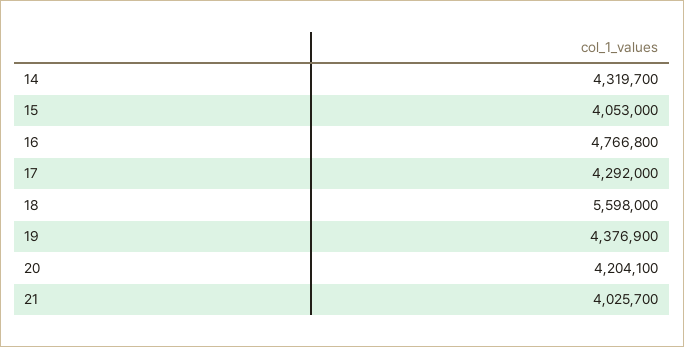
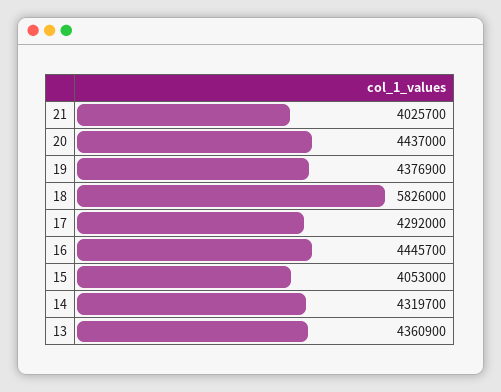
  {
    "14": 4319700,
    "15": 4053000,
-   "16": 4766800,
+   "16": 4445700,
    "17": 4292000,
-   "18": 5598000,
+   "18": 5826000,
    "19": 4376900,
-   "20": 4204100,
+   "20": 4437000,
-   "21": 4025700
+   "21": 4025700,
+   "13": 4360900
  }

